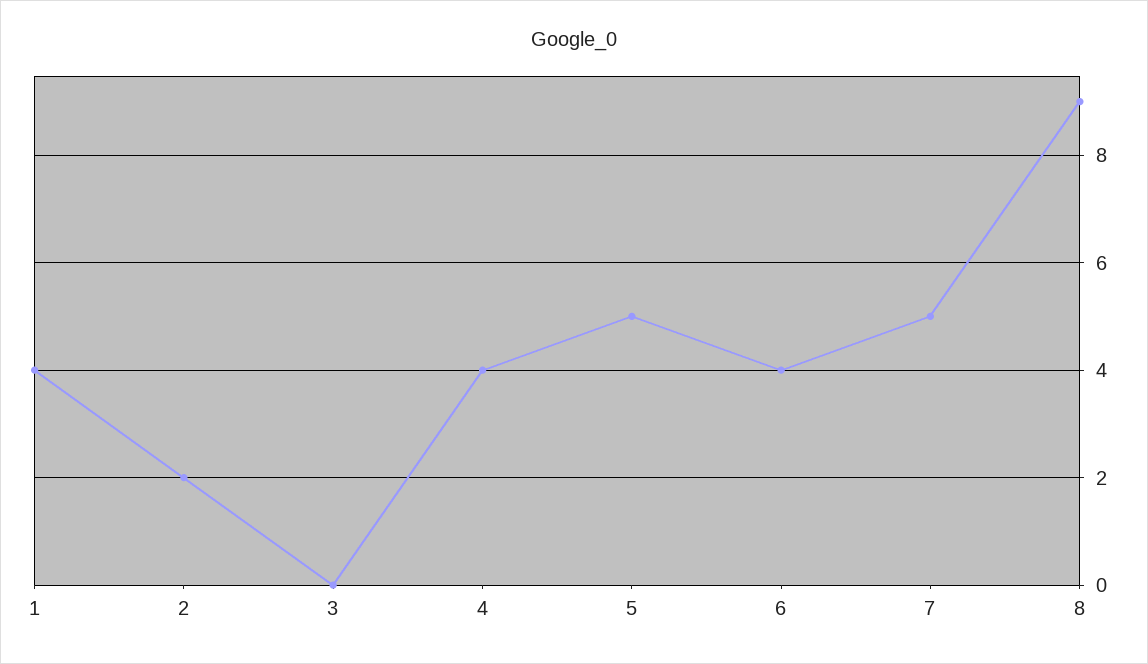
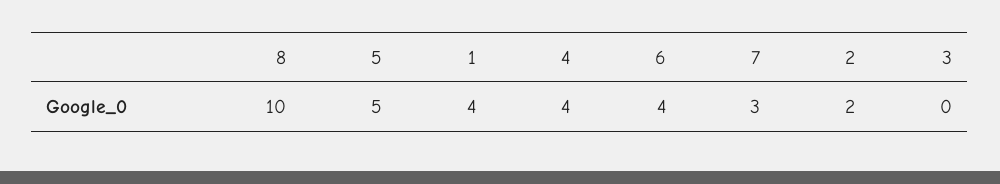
  {
    "1": 4,
    "2": 2,
    "3": 0,
    "4": 4,
    "5": 5,
    "6": 4,
-   "7": 5,
+   "7": 3,
-   "8": 9
+   "8": 10
  }

